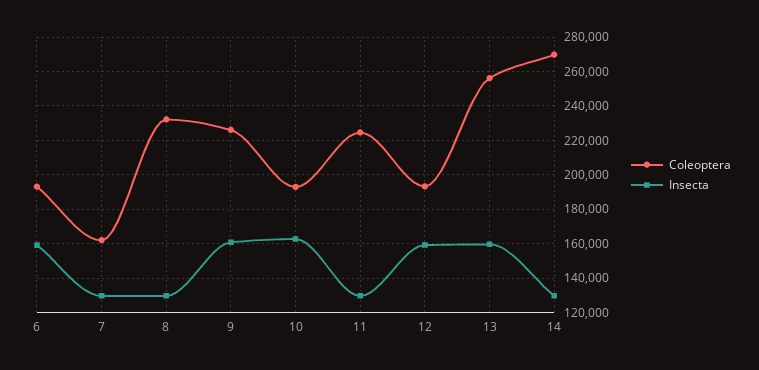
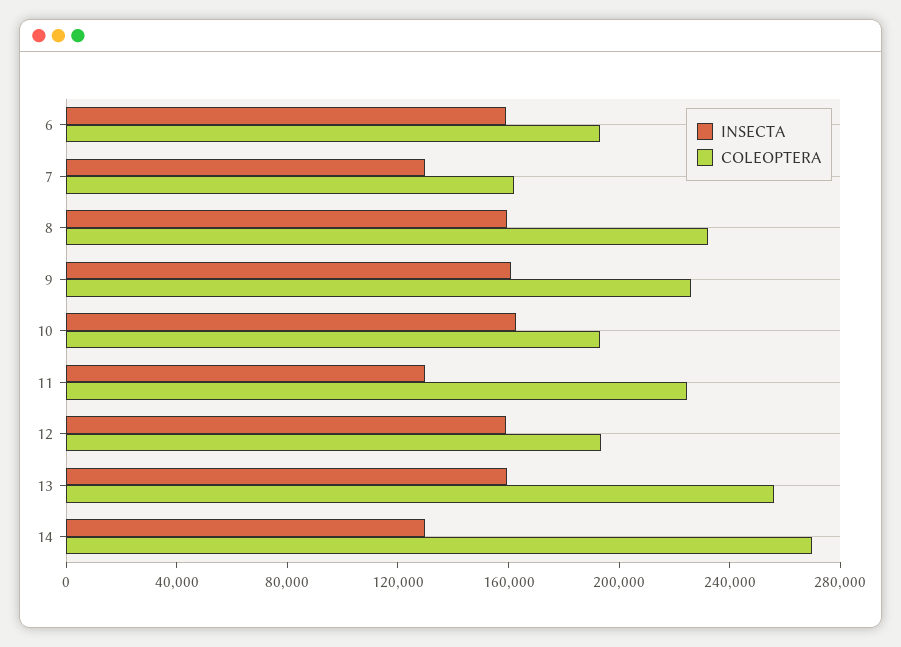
  {
    "Coleoptera": {
      "6": 195000,
      "7": 160000,
      "8": 230000,
      "9": 225000,
      "10": 195000,
      "11": 225000,
      "12": 195000,
      "13": 255000,
      "14": 270000
    },
    "Insecta": {
      "6": 160000,
      "7": 130000,
-     "8": 130000,
+     "8": 160000,
      "9": 160000,
      "10": 165000,
      "11": 130000,
      "12": 160000,
      "13": 160000,
      "14": 130000
    }
  }

